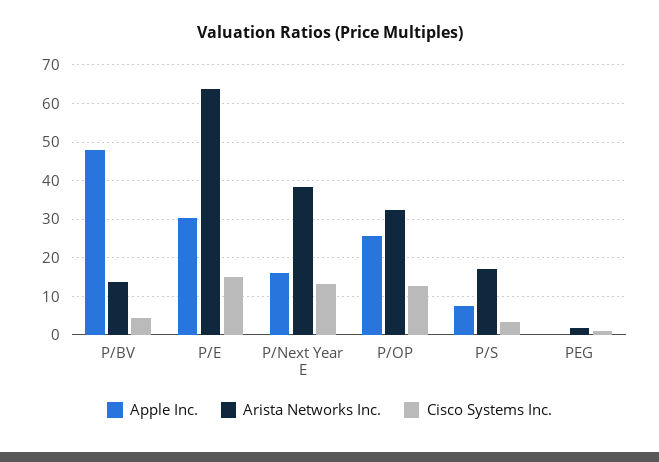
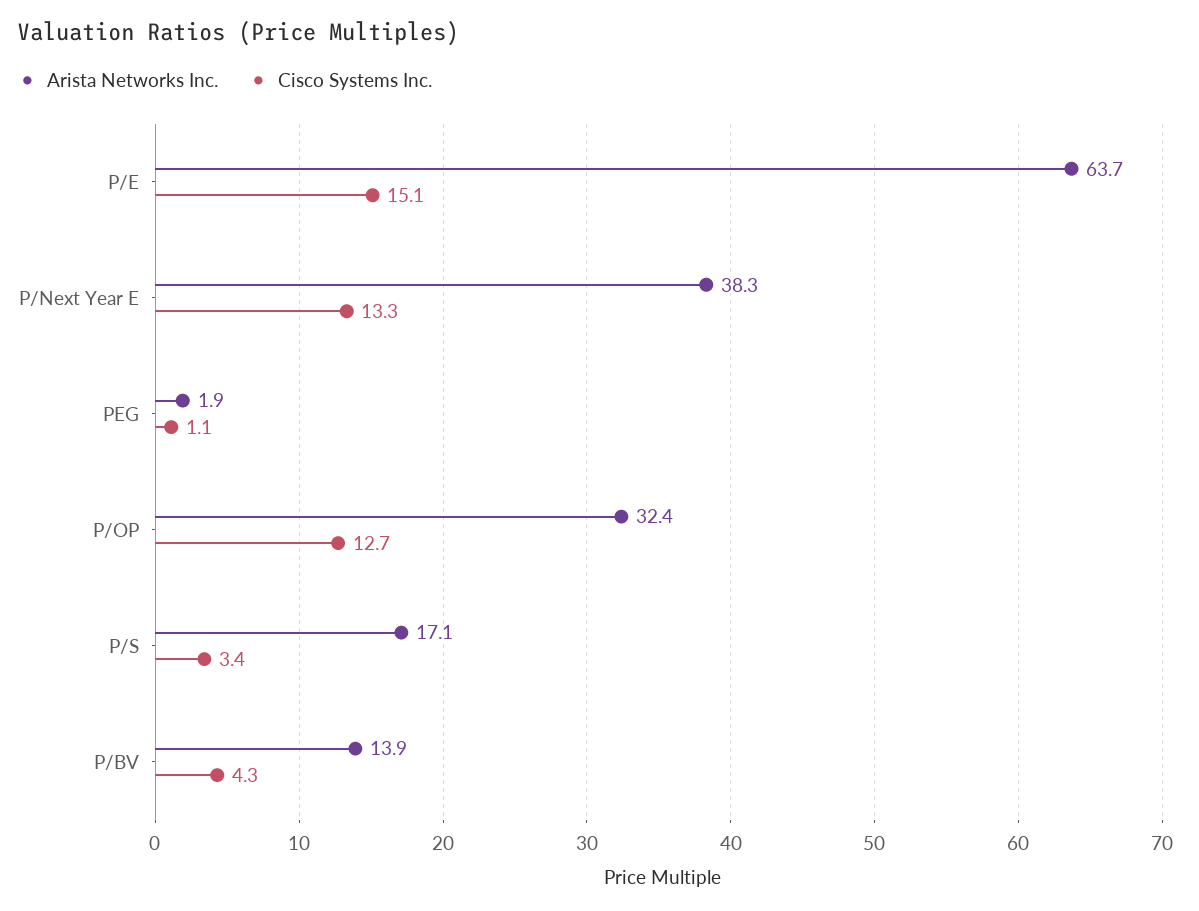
  {
-   "Apple Inc.": {
-     "P/BV": 48,
-     "P/E": 30,
-     "P/Next Year E": 16,
-     "P/OP": 26,
-     "P/S": 8,
-     "PEG": 0
-   },
    "Arista Networks Inc.": {
      "P/BV": 13.9,
      "P/E": 63.7,
      "P/Next Year E": 38.3,
      "P/OP": 32.4,
      "P/S": 17.1,
      "PEG": 1.9
    },
    "Cisco Systems Inc.": {
      "P/BV": 4.3,
      "P/E": 15.1,
      "P/Next Year E": 13.3,
      "P/OP": 12.7,
      "P/S": 3.4,
      "PEG": 1.1
    }
  }

